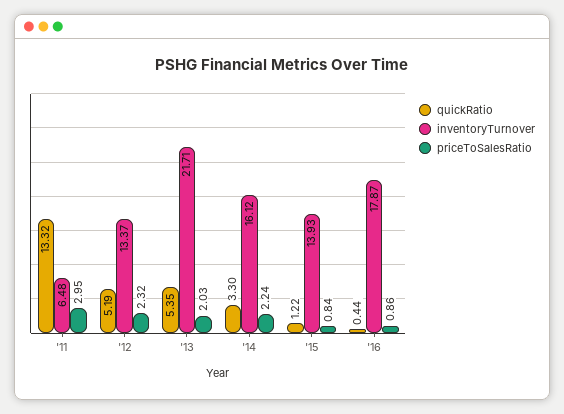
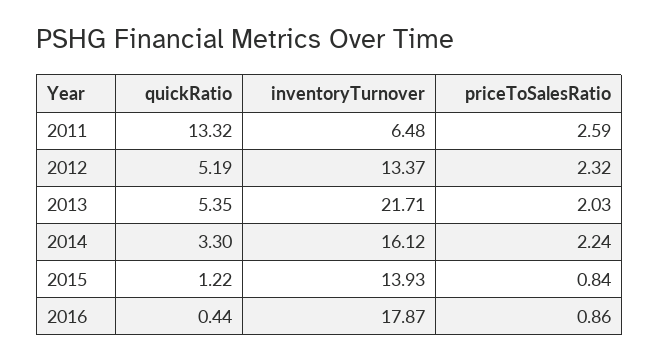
  {
    "quickRatio": {
      "'11": 13.32,
      "'12": 5.19,
      "'13": 5.35,
      "'14": 3.3,
      "'15": 1.22,
      "'16": 0.44
    },
    "inventoryTurnover": {
      "'11": 6.48,
      "'12": 13.37,
      "'13": 21.71,
      "'14": 16.12,
      "'15": 13.93,
      "'16": 17.87
    },
    "priceToSalesRatio": {
-     "'11": 2.95,
+     "'11": 2.59,
      "'12": 2.32,
      "'13": 2.03,
      "'14": 2.24,
      "'15": 0.84,
      "'16": 0.86
    }
  }

